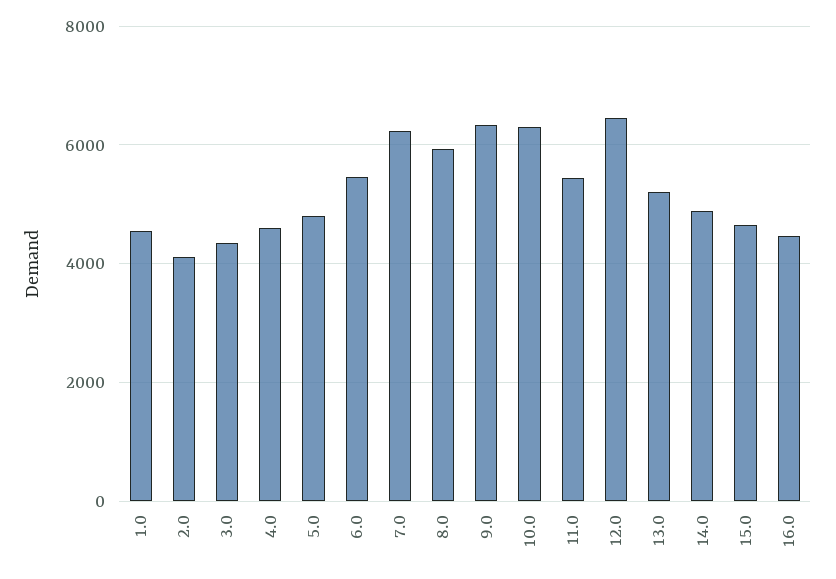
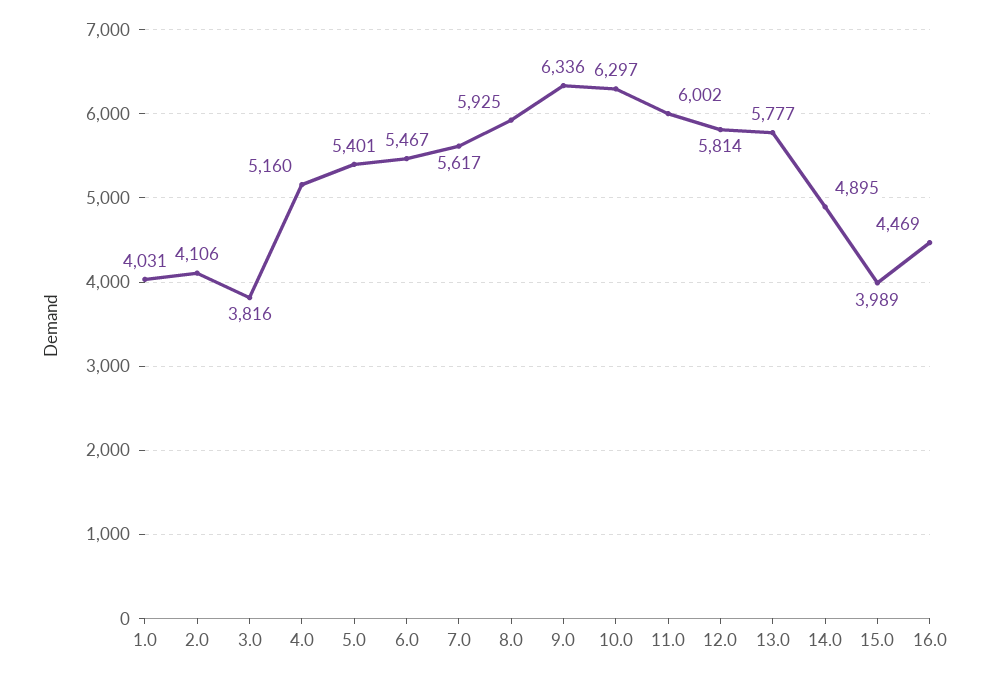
  {
-   "1.0": 4600,
+   "1.0": 4031,
    "2.0": 4106,
-   "3.0": 4400,
+   "3.0": 3816,
-   "4.0": 4600,
+   "4.0": 5160,
-   "5.0": 4800,
+   "5.0": 5401,
    "6.0": 5467,
-   "7.0": 6200,
+   "7.0": 5617,
    "8.0": 5925,
    "9.0": 6336,
    "10.0": 6297,
-   "11.0": 5400,
+   "11.0": 6002,
-   "12.0": 6400,
+   "12.0": 5814,
-   "13.0": 5200,
+   "13.0": 5777,
    "14.0": 4895,
-   "15.0": 4600,
+   "15.0": 3989,
    "16.0": 4469
  }

